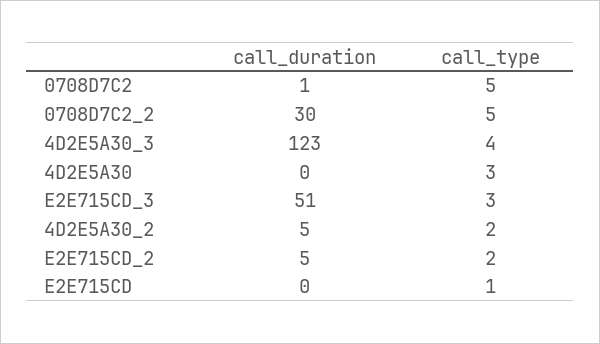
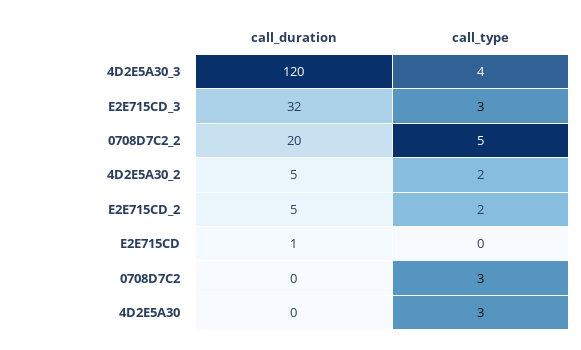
  {
    "call_duration": {
-     "0708D7C2": 1,
+     "0708D7C2": 0,
-     "0708D7C2_2": 30,
+     "0708D7C2_2": 20,
-     "4D2E5A30_3": 123,
+     "4D2E5A30_3": 120,
      "4D2E5A30": 0,
-     "E2E715CD_3": 51,
+     "E2E715CD_3": 32,
      "4D2E5A30_2": 5,
      "E2E715CD_2": 5,
-     "E2E715CD": 0
+     "E2E715CD": 1
    },
    "call_type": {
-     "0708D7C2": 5,
+     "0708D7C2": 3,
      "0708D7C2_2": 5,
      "4D2E5A30_3": 4,
      "4D2E5A30": 3,
      "E2E715CD_3": 3,
      "4D2E5A30_2": 2,
      "E2E715CD_2": 2,
-     "E2E715CD": 1
+     "E2E715CD": 0
    }
  }

